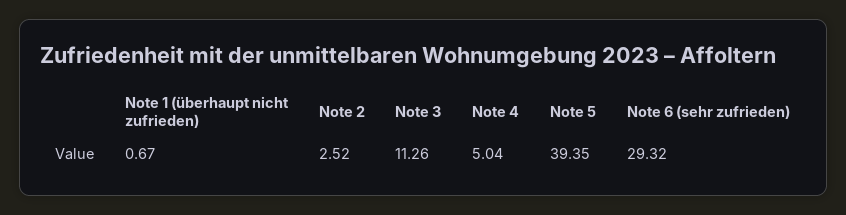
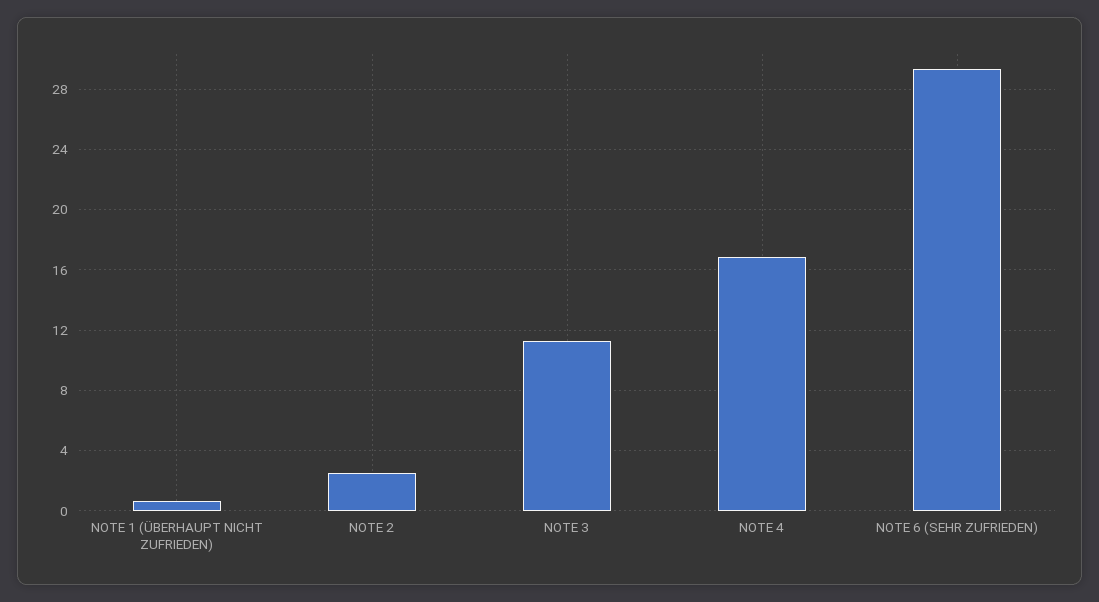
  {
    "Note 1 (überhaupt nicht zufrieden)": 0.67,
    "Note 2": 2.52,
    "Note 3": 11.26,
-   "Note 4": 5.04,
+   "Note 4": 17,
-   "Note 5": 39.35,
    "Note 6 (sehr zufrieden)": 29.32
  }

